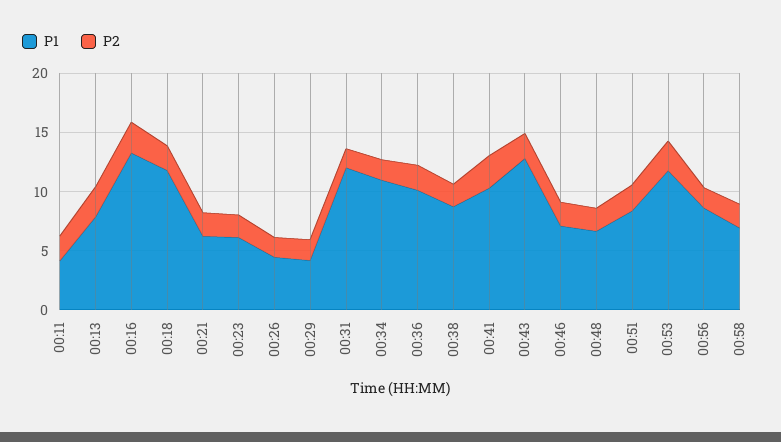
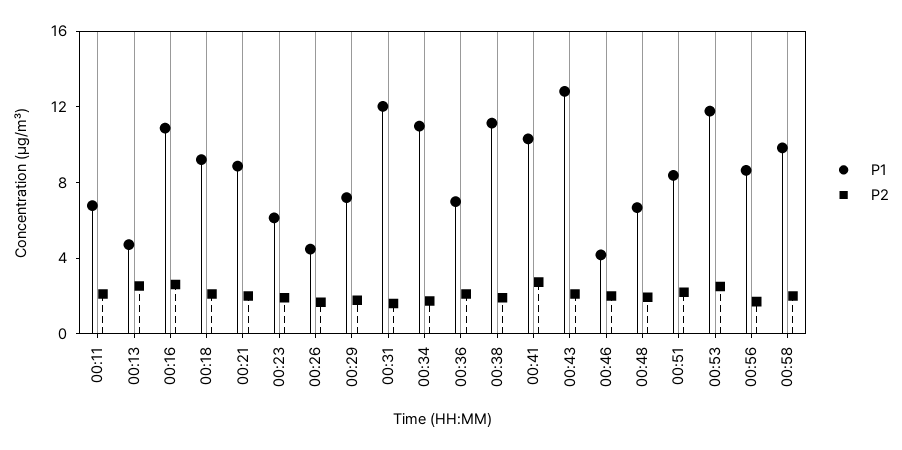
  {
    "P1": {
-     "00:11": 4,
+     "00:11": 7,
-     "00:13": 8,
+     "00:13": 5,
-     "00:16": 13,
+     "00:16": 11,
-     "00:18": 12,
+     "00:18": 9,
-     "00:21": 6,
+     "00:21": 9,
      "00:23": 6,
      "00:26": 4,
-     "00:29": 4,
+     "00:29": 7,
      "00:31": 12,
      "00:34": 11,
-     "00:36": 10,
+     "00:36": 7,
-     "00:38": 9,
+     "00:38": 11,
      "00:41": 10,
      "00:43": 13,
-     "00:46": 7,
+     "00:46": 4,
      "00:48": 7,
      "00:51": 8,
      "00:53": 12,
      "00:56": 9,
-     "00:58": 7
+     "00:58": 10
    },
    "P2": {
      "00:11": 2,
      "00:13": 3,
      "00:16": 3,
      "00:18": 2,
      "00:21": 2,
      "00:23": 2,
      "00:26": 2,
      "00:29": 2,
      "00:31": 2,
      "00:34": 2,
      "00:36": 2,
      "00:38": 2,
      "00:41": 3,
      "00:43": 2,
      "00:46": 2,
      "00:48": 2,
      "00:51": 2,
      "00:53": 3,
      "00:56": 2,
      "00:58": 2
    }
  }

